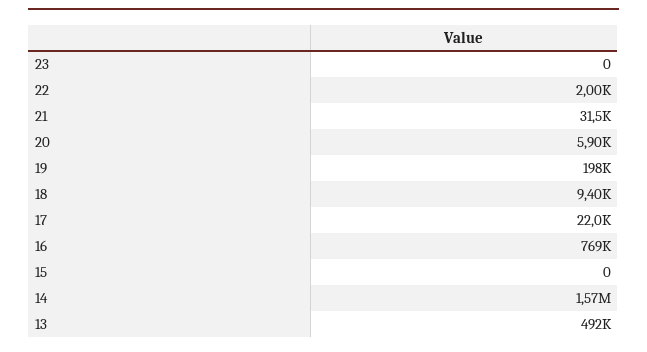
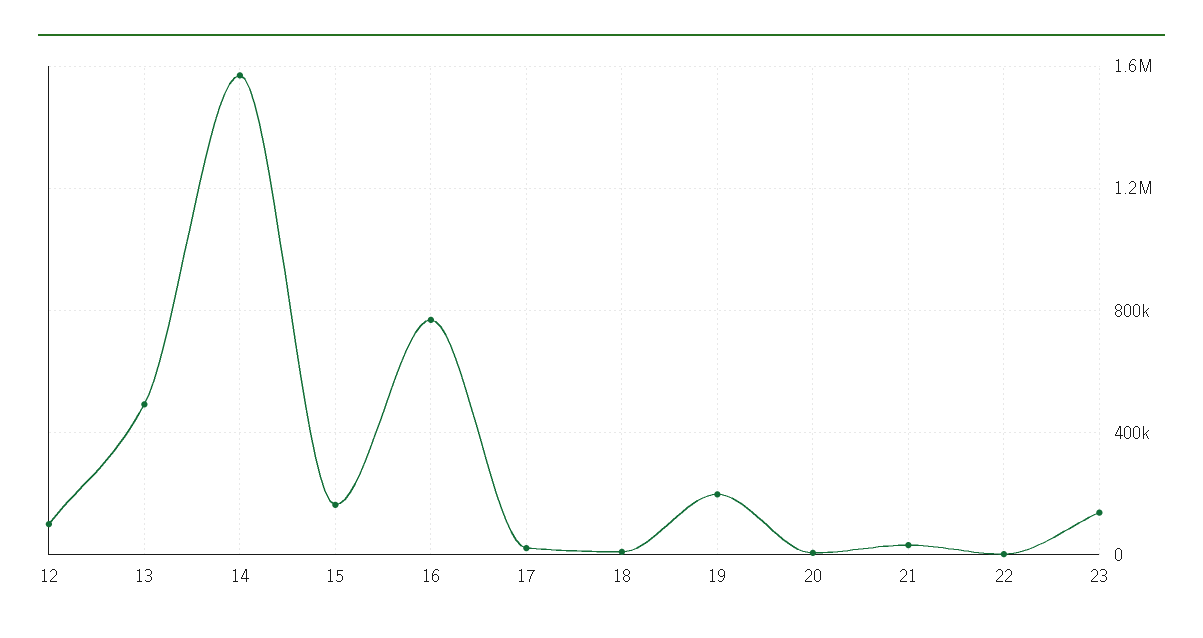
  {
-   "23": 0,
+   "23": 150000,
    "22": 2000,
    "21": 31500,
    "20": 5900,
    "19": 198000,
    "18": 9400,
    "17": 22000,
    "16": 769000,
-   "15": 0,
+   "15": 150000,
    "14": 1570000,
-   "13": 492000
+   "13": 492000,
+   "12": 100000
  }

